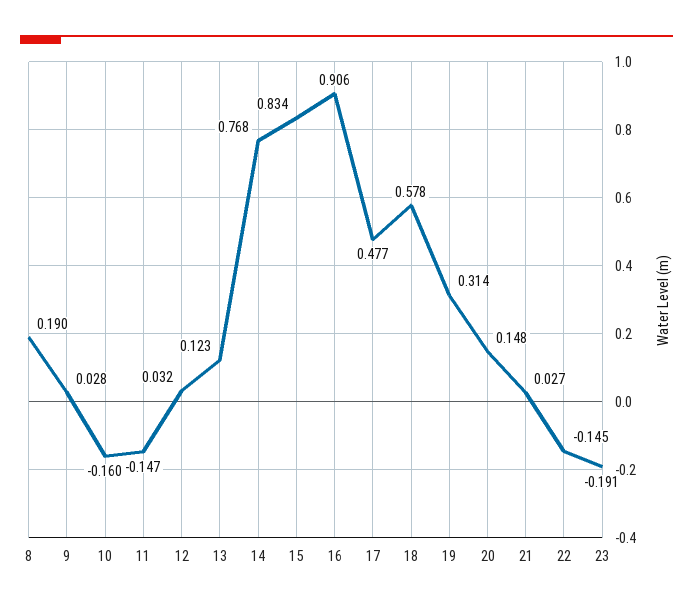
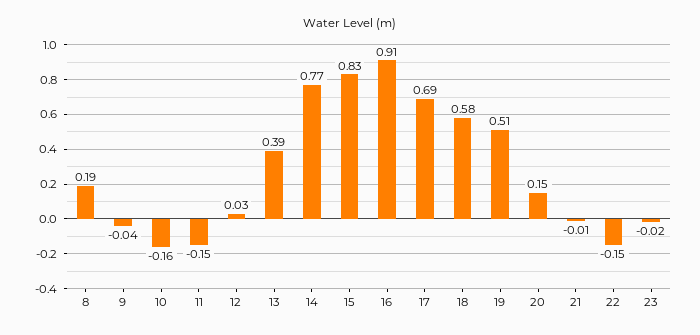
  {
    "8": 0.19,
-   "9": 0.028,
+   "9": -0.04,
    "10": -0.16,
    "11": -0.147,
    "12": 0.032,
-   "13": 0.123,
+   "13": 0.39,
    "14": 0.768,
    "15": 0.834,
    "16": 0.906,
-   "17": 0.477,
+   "17": 0.69,
    "18": 0.578,
-   "19": 0.314,
+   "19": 0.51,
    "20": 0.148,
-   "21": 0.027,
+   "21": -0.01,
    "22": -0.145,
-   "23": -0.191
+   "23": -0.02
  }

